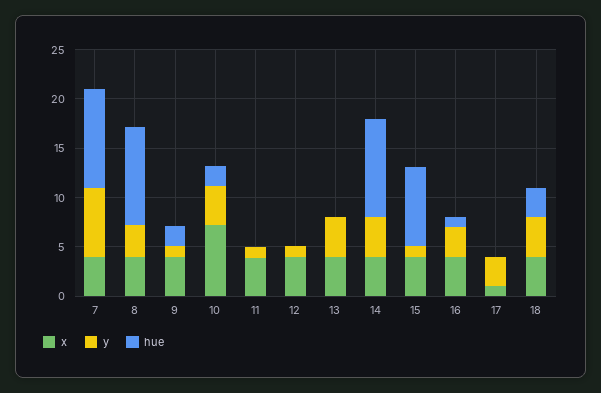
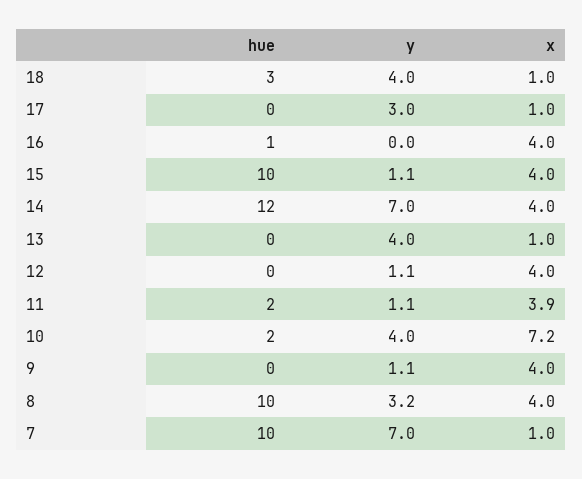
  {
    "x": {
-     "7": 4,
+     "7": 1,
      "8": 4,
      "9": 4,
      "10": 7.2,
      "11": 3.9,
      "12": 4,
-     "13": 4,
+     "13": 1,
      "14": 4,
      "15": 4,
      "16": 4,
      "17": 1,
-     "18": 4
+     "18": 1
    },
    "y": {
      "7": 7,
      "8": 3.2,
      "9": 1.1,
      "10": 4,
      "11": 1.1,
      "12": 1.1,
      "13": 4,
-     "14": 4,
+     "14": 7,
      "15": 1.1,
-     "16": 3,
+     "16": 0,
      "17": 3,
      "18": 4
    },
    "hue": {
      "7": 10,
      "8": 10,
-     "9": 2,
+     "9": 0,
      "10": 2,
-     "11": 0,
+     "11": 2,
      "12": 0,
      "13": 0,
-     "14": 10,
+     "14": 12,
-     "15": 8,
+     "15": 10,
      "16": 1,
      "17": 0,
      "18": 3
    }
  }

